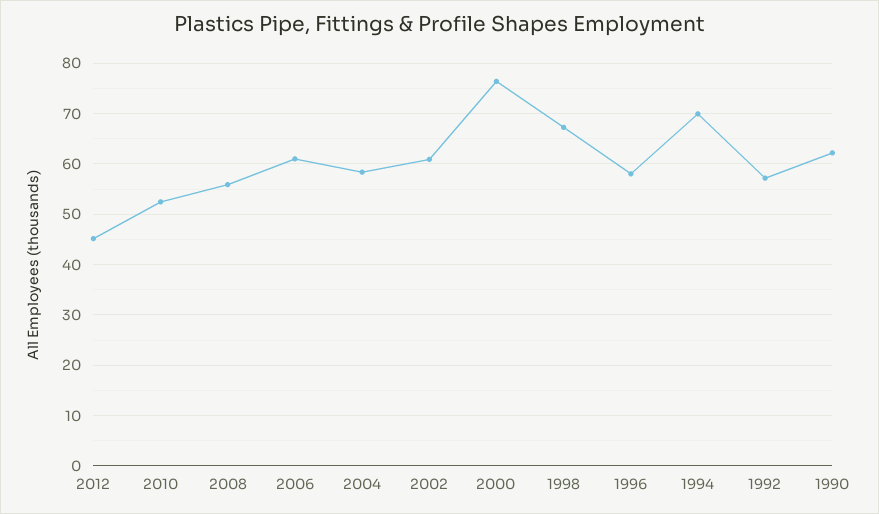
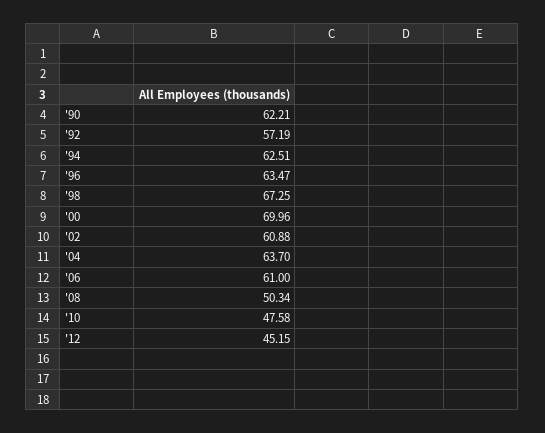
  {
    "2012": 45.15,
-   "2010": 52,
+   "2010": 47.58,
-   "2008": 56,
+   "2008": 50.34,
    "2006": 61,
-   "2004": 58,
+   "2004": 63.7,
    "2002": 60.88,
-   "2000": 76,
+   "2000": 69.96,
    "1998": 67.25,
-   "1996": 58,
+   "1996": 63.47,
-   "1994": 70,
+   "1994": 62.51,
    "1992": 57.19,
    "1990": 62.21
  }

